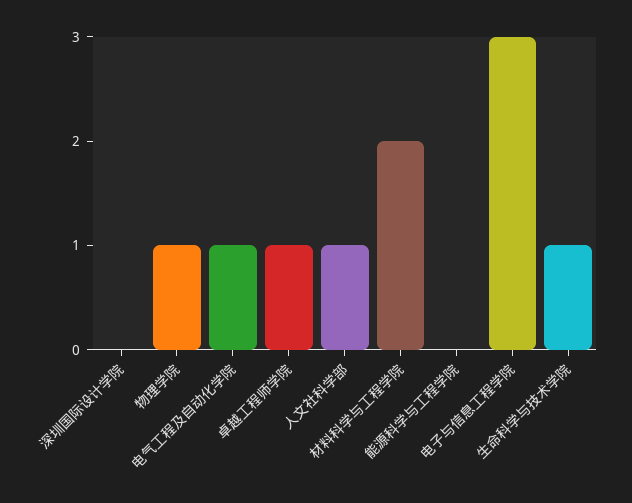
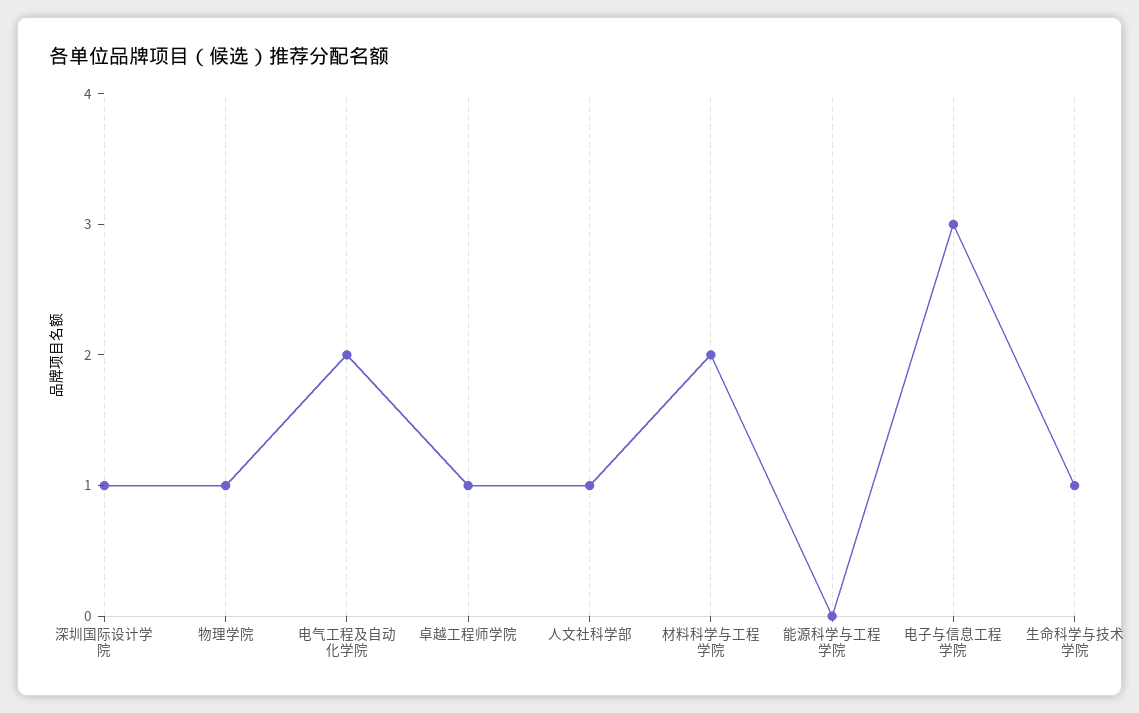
  {
-   "深圳国际设计学院": 0,
+   "深圳国际设计学院": 1,
    "物理学院": 1,
-   "电气工程及自动化学院": 1,
+   "电气工程及自动化学院": 2,
    "卓越工程师学院": 1,
    "人文社科学部": 1,
    "材料科学与工程学院": 2,
    "能源科学与工程学院": 0,
    "电子与信息工程学院": 3,
    "生命科学与技术学院": 1
  }

